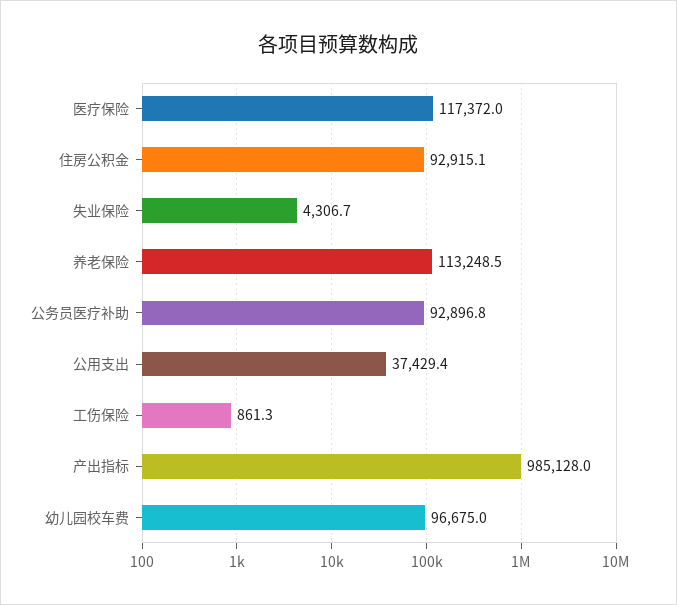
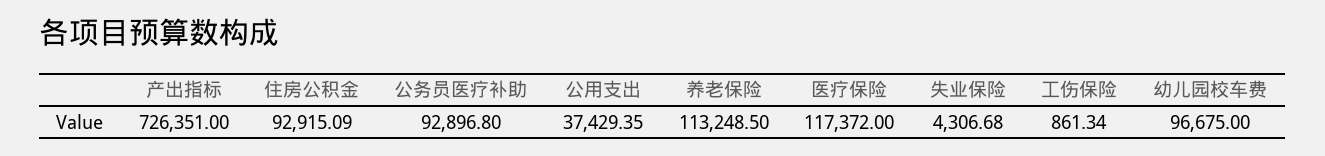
  {
    "医疗保险": 117372,
    "住房公积金": 92915.09,
    "失业保险": 4306.68,
    "养老保险": 113248.5,
    "公务员医疗补助": 92896.8,
    "公用支出": 37429.35,
    "工伤保险": 861.34,
-   "产出指标": 985128,
+   "产出指标": 726351,
    "幼儿园校车费": 96675
  }

